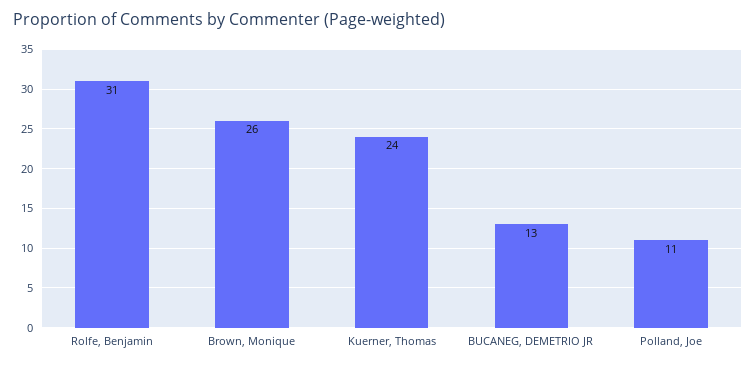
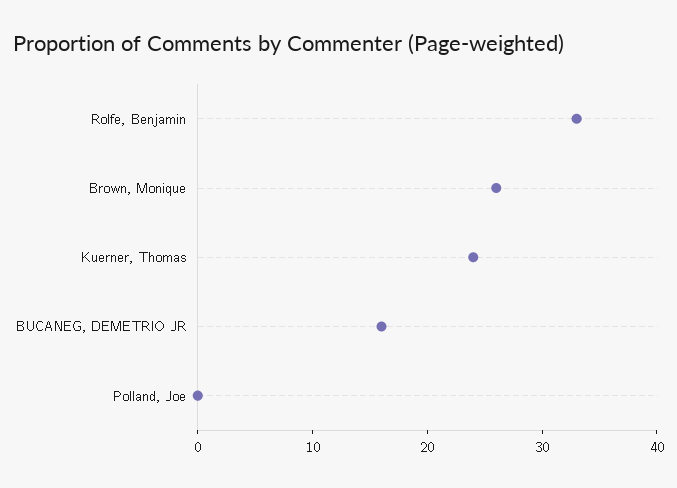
  {
-   "Rolfe, Benjamin": 31,
+   "Rolfe, Benjamin": 33,
    "Brown, Monique": 26,
    "Kuerner, Thomas": 24,
-   "BUCANEG, DEMETRIO JR": 13,
+   "BUCANEG, DEMETRIO JR": 16,
-   "Polland, Joe": 11
+   "Polland, Joe": 0
  }

